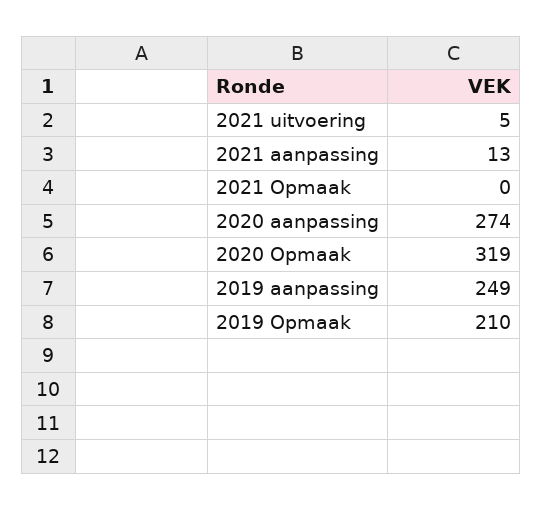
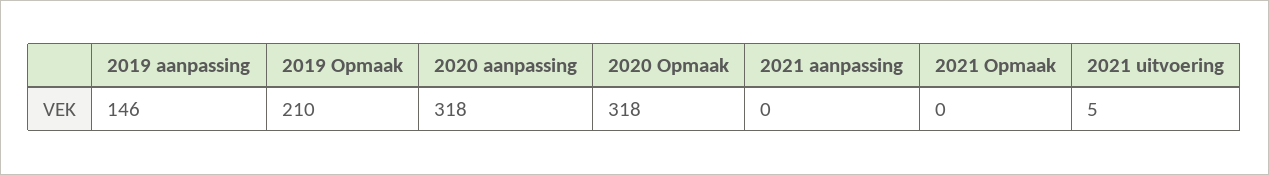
  {
    "2021 uitvoering": 5,
-   "2021 aanpassing": 13,
+   "2021 aanpassing": 0,
    "2021 Opmaak": 0,
-   "2020 aanpassing": 274,
+   "2020 aanpassing": 318,
-   "2020 Opmaak": 319,
+   "2020 Opmaak": 318,
-   "2019 aanpassing": 249,
+   "2019 aanpassing": 146,
    "2019 Opmaak": 210
  }

